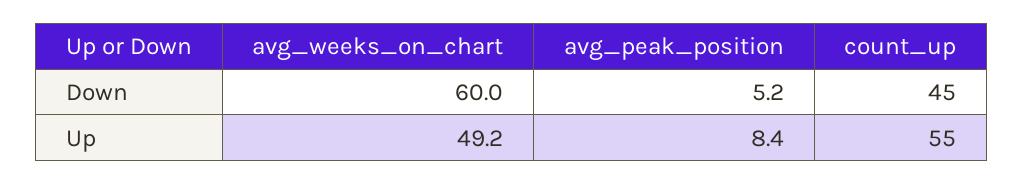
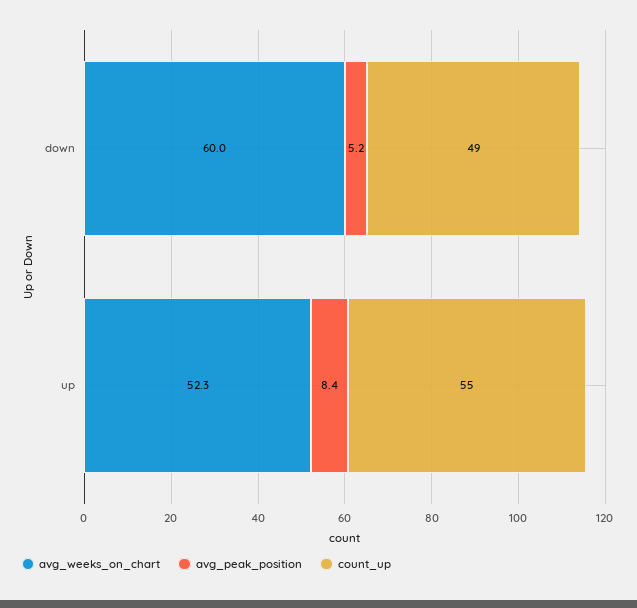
  {
    "avg_weeks_on_chart": {
      "Down": 60,
-     "Up": 49.2
+     "Up": 52.3
    },
    "avg_peak_position": {
      "Down": 5.2,
      "Up": 8.4
    },
    "count_up": {
-     "Down": 45,
+     "Down": 49,
      "Up": 55
    }
  }

